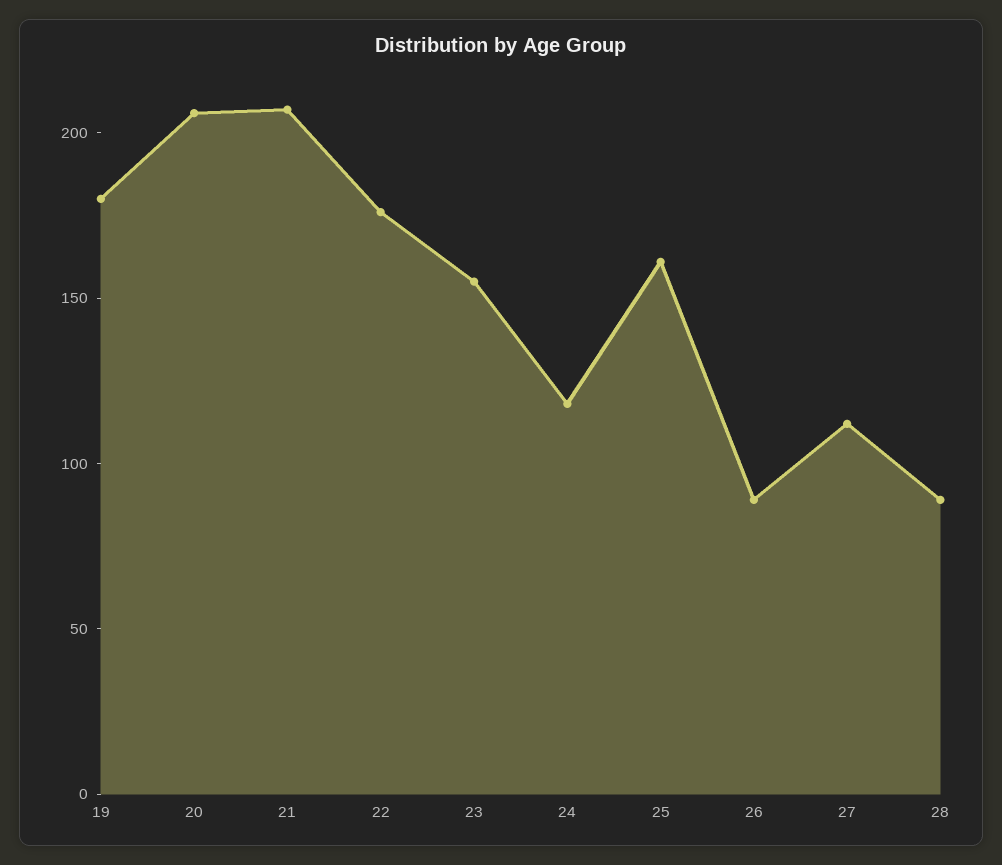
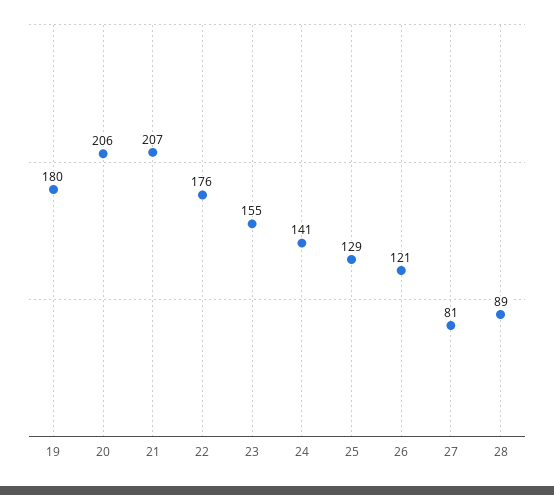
  {
    "19": 180,
    "20": 206,
    "21": 207,
    "22": 176,
    "23": 155,
-   "24": 120,
+   "24": 141,
-   "25": 160,
+   "25": 129,
-   "26": 90,
+   "26": 121,
-   "27": 110,
+   "27": 81,
    "28": 89
  }

